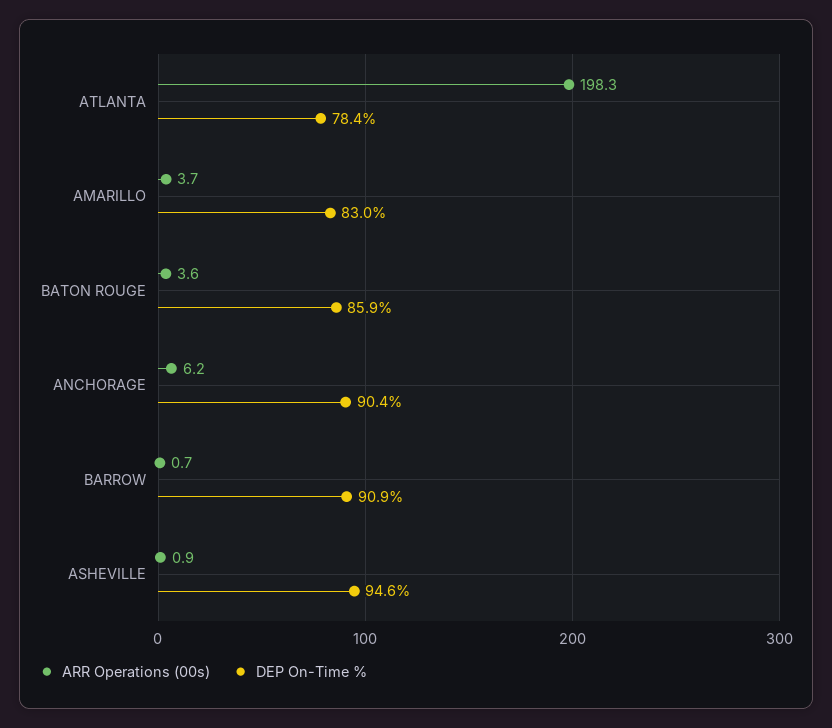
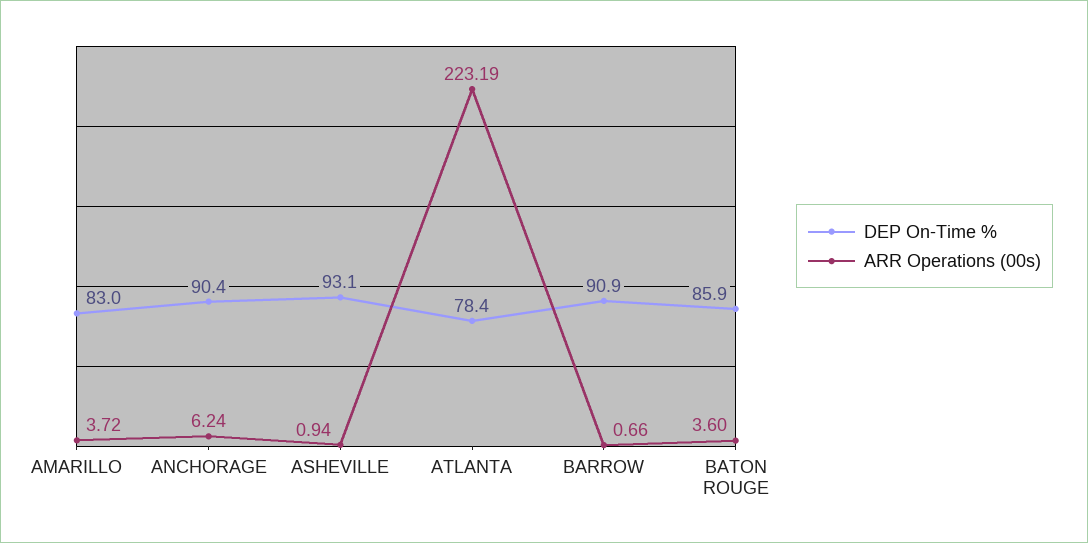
  {
    "ARR Operations (00s)": {
-     "ATLANTA": 198.3,
+     "ATLANTA": 223.19,
      "AMARILLO": 3.72,
      "BATON ROUGE": 3.6,
      "ANCHORAGE": 6.24,
      "BARROW": 0.66,
      "ASHEVILLE": 0.94
    },
    "DEP On-Time %": {
      "ATLANTA": 78.4,
      "AMARILLO": 83,
      "BATON ROUGE": 85.9,
      "ANCHORAGE": 90.4,
      "BARROW": 90.9,
-     "ASHEVILLE": 94.6
+     "ASHEVILLE": 93.1
    }
  }

